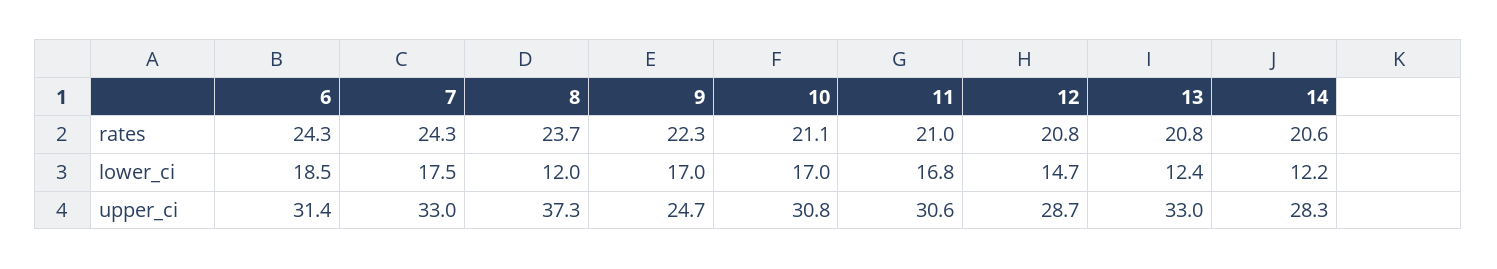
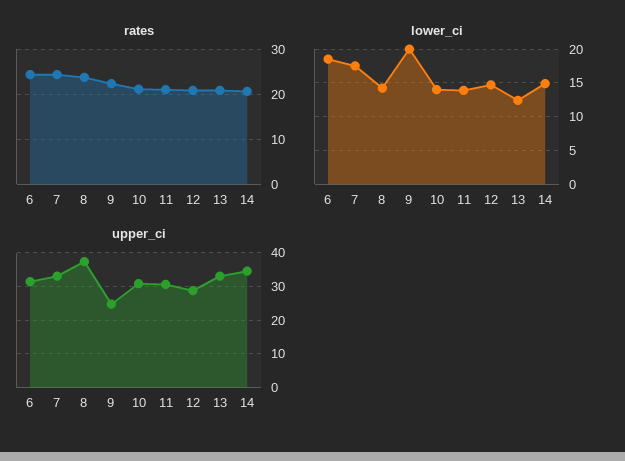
  {
    "rates": {
      "6": 24.3,
      "7": 24.3,
      "8": 23.7,
      "9": 22.3,
      "10": 21.1,
      "11": 21,
      "12": 20.8,
      "13": 20.8,
      "14": 20.6
    },
    "lower_ci": {
      "6": 18.5,
      "7": 17.5,
-     "8": 12,
+     "8": 14,
-     "9": 17,
+     "9": 20,
-     "10": 17,
+     "10": 14,
-     "11": 16.8,
+     "11": 14,
      "12": 14.7,
      "13": 12.4,
-     "14": 12.2
+     "14": 15
    },
    "upper_ci": {
      "6": 31.4,
      "7": 33,
      "8": 37.3,
      "9": 24.7,
      "10": 30.8,
      "11": 30.6,
      "12": 28.7,
      "13": 33,
-     "14": 28.3
+     "14": 34
    }
  }

